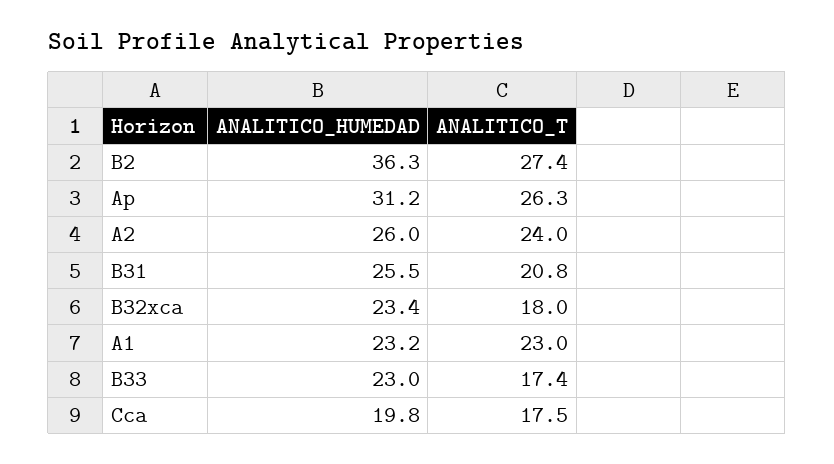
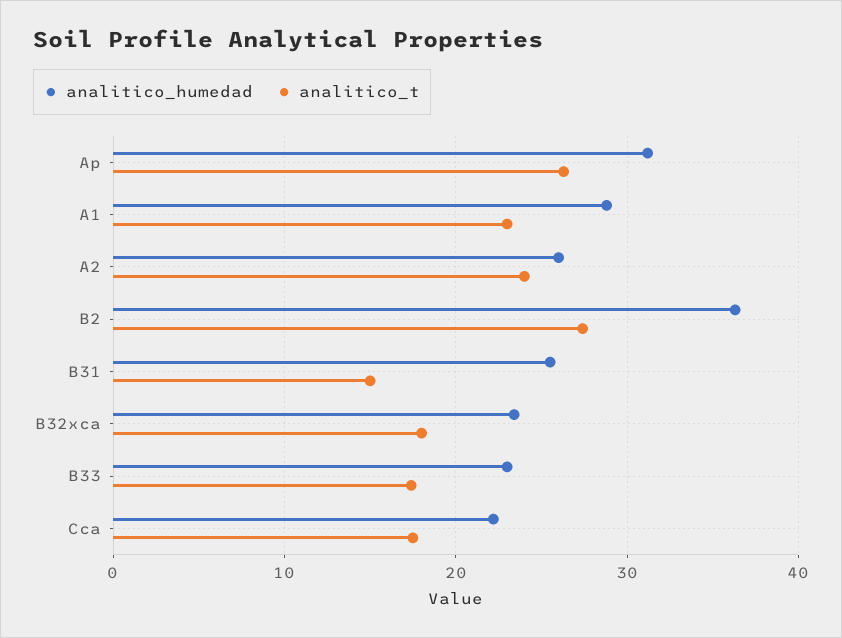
  {
    "ANALITICO_HUMEDAD": {
      "B2": 36.3,
      "Ap": 31.2,
      "A2": 26,
      "B31": 25.5,
      "B32xca": 23.4,
-     "A1": 23.2,
+     "A1": 29,
      "B33": 23,
-     "Cca": 19.8
+     "Cca": 22
    },
    "ANALITICO_T": {
      "B2": 27.4,
      "Ap": 26.3,
      "A2": 24,
-     "B31": 20.8,
+     "B31": 15,
      "B32xca": 18,
      "A1": 23,
      "B33": 17.4,
      "Cca": 17.5
    }
  }

